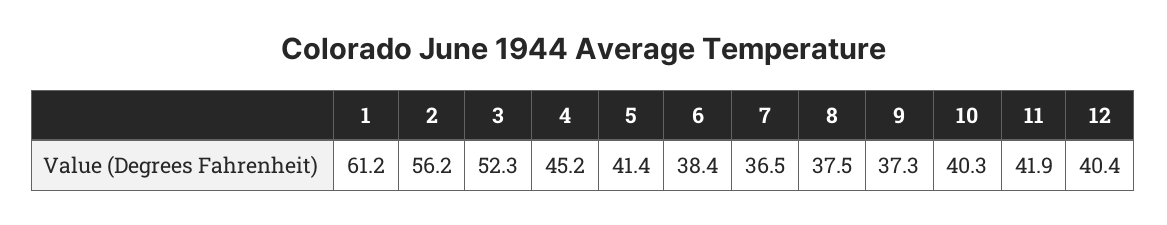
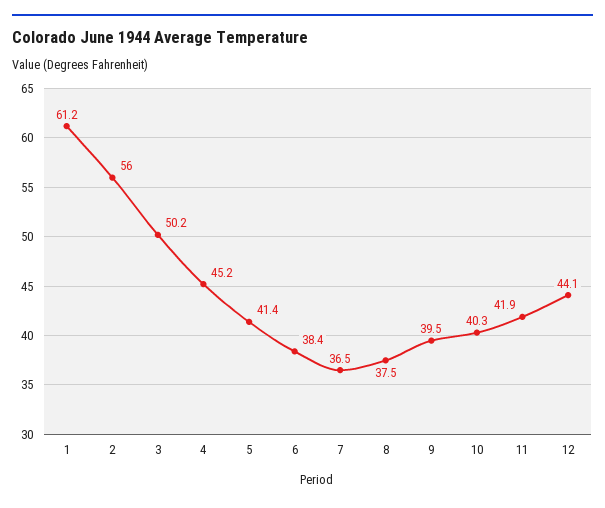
  {
    "1": 61.2,
-   "2": 56.2,
+   "2": 56,
-   "3": 52.3,
+   "3": 50.2,
    "4": 45.2,
    "5": 41.4,
    "6": 38.4,
    "7": 36.5,
    "8": 37.5,
-   "9": 37.3,
+   "9": 39.5,
    "10": 40.3,
    "11": 41.9,
-   "12": 40.4
+   "12": 44.1
  }

